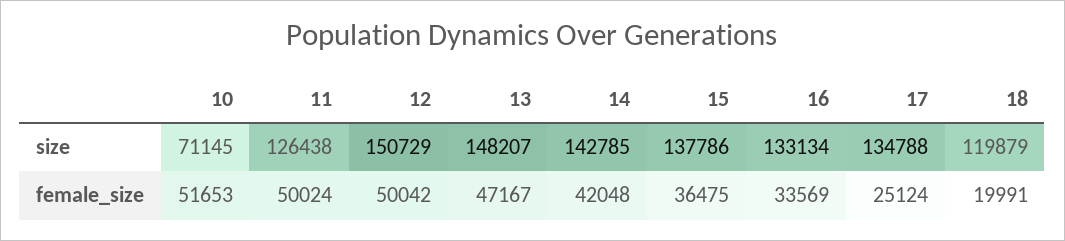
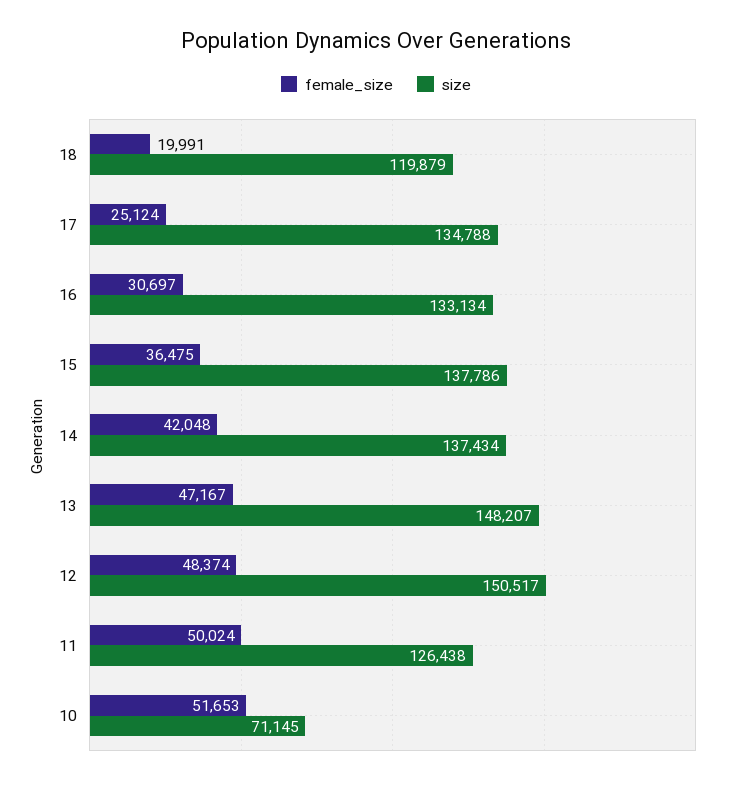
  {
    "size": {
      "10": 71145,
      "11": 126438,
-     "12": 150729,
+     "12": 150517,
      "13": 148207,
-     "14": 142785,
+     "14": 137434,
      "15": 137786,
      "16": 133134,
      "17": 134788,
      "18": 119879
    },
    "female_size": {
      "10": 51653,
      "11": 50024,
-     "12": 50042,
+     "12": 48374,
      "13": 47167,
      "14": 42048,
      "15": 36475,
-     "16": 33569,
+     "16": 30697,
      "17": 25124,
      "18": 19991
    }
  }

